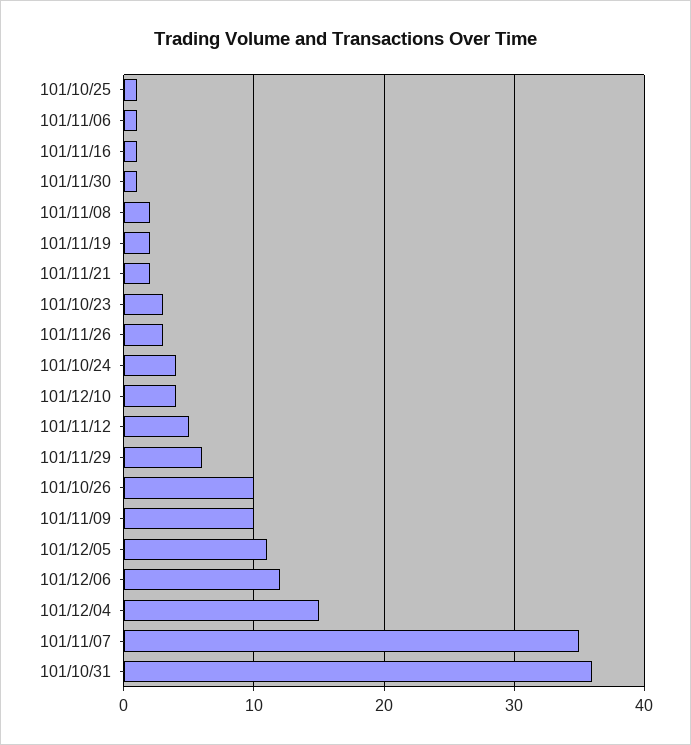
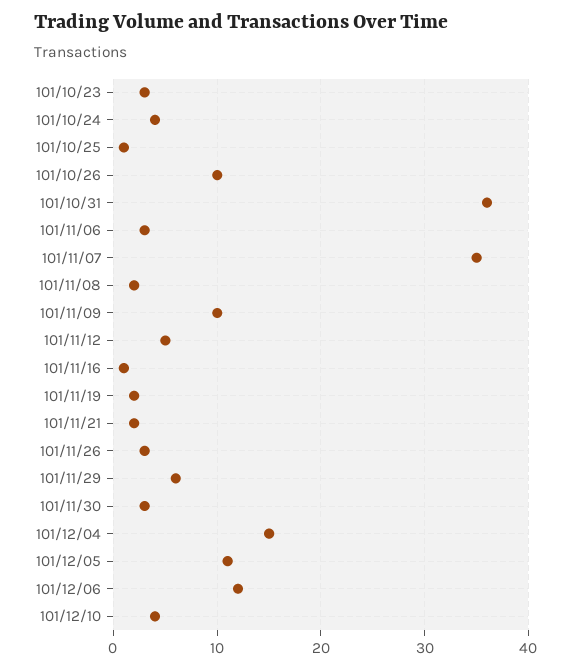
  {
    "101/10/25": 1,
-   "101/11/06": 1,
+   "101/11/06": 3,
    "101/11/16": 1,
-   "101/11/30": 1,
+   "101/11/30": 3,
    "101/11/08": 2,
    "101/11/19": 2,
    "101/11/21": 2,
    "101/10/23": 3,
    "101/11/26": 3,
    "101/10/24": 4,
    "101/12/10": 4,
    "101/11/12": 5,
    "101/11/29": 6,
    "101/10/26": 10,
    "101/11/09": 10,
    "101/12/05": 11,
    "101/12/06": 12,
    "101/12/04": 15,
    "101/11/07": 35,
    "101/10/31": 36
  }

